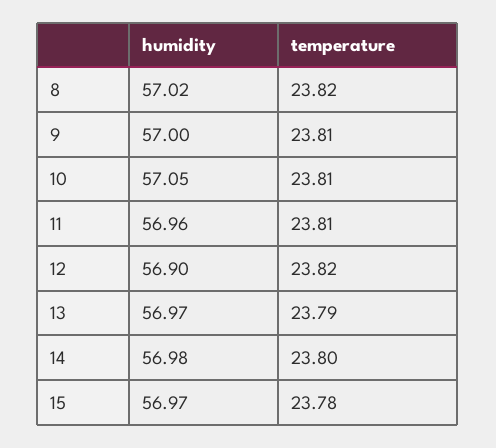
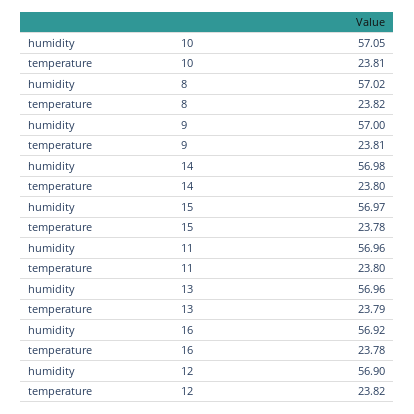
  {
    "humidity": {
      "8": 57.02,
      "9": 57,
      "10": 57.05,
      "11": 56.96,
      "12": 56.9,
-     "13": 56.97,
+     "13": 56.96,
      "14": 56.98,
-     "15": 56.97
+     "15": 56.97,
+     "16": 56.92
    },
    "temperature": {
      "8": 23.82,
      "9": 23.81,
      "10": 23.81,
-     "11": 23.81,
+     "11": 23.8,
      "12": 23.82,
      "13": 23.79,
      "14": 23.8,
-     "15": 23.78
+     "15": 23.78,
+     "16": 23.78
    }
  }

